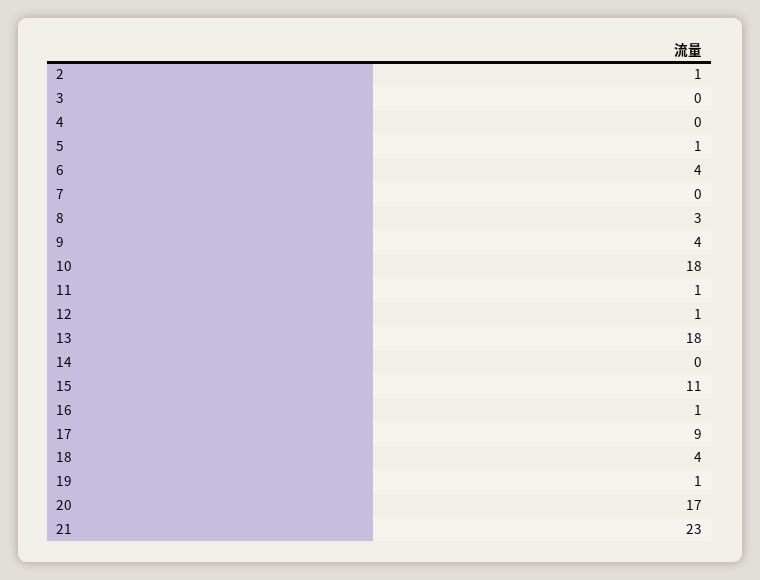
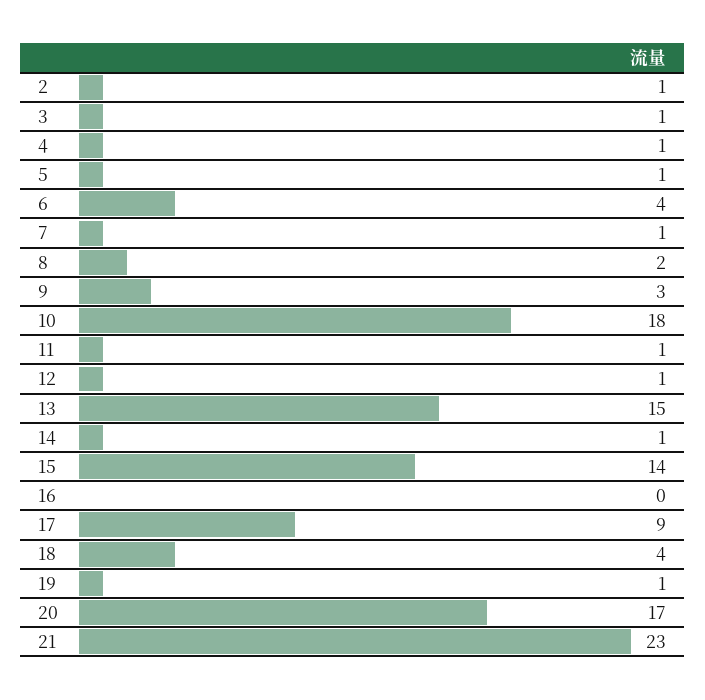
  {
    "2": 1,
-   "3": 0,
+   "3": 1,
-   "4": 0,
+   "4": 1,
    "5": 1,
    "6": 4,
-   "7": 0,
+   "7": 1,
-   "8": 3,
+   "8": 2,
-   "9": 4,
+   "9": 3,
    "10": 18,
    "11": 1,
    "12": 1,
-   "13": 18,
+   "13": 15,
-   "14": 0,
+   "14": 1,
-   "15": 11,
+   "15": 14,
-   "16": 1,
+   "16": 0,
    "17": 9,
    "18": 4,
    "19": 1,
    "20": 17,
    "21": 23
  }

